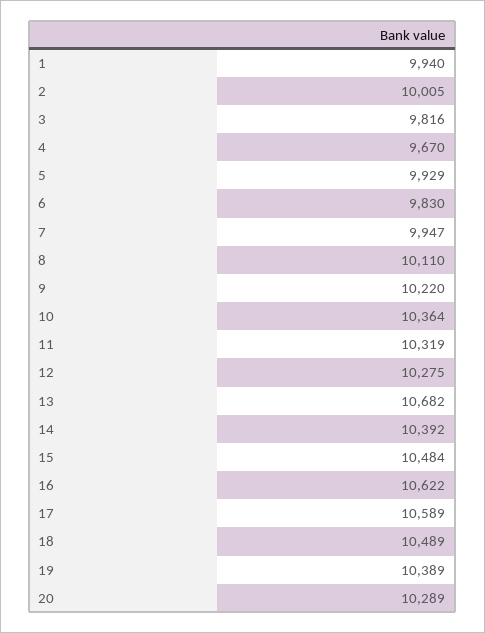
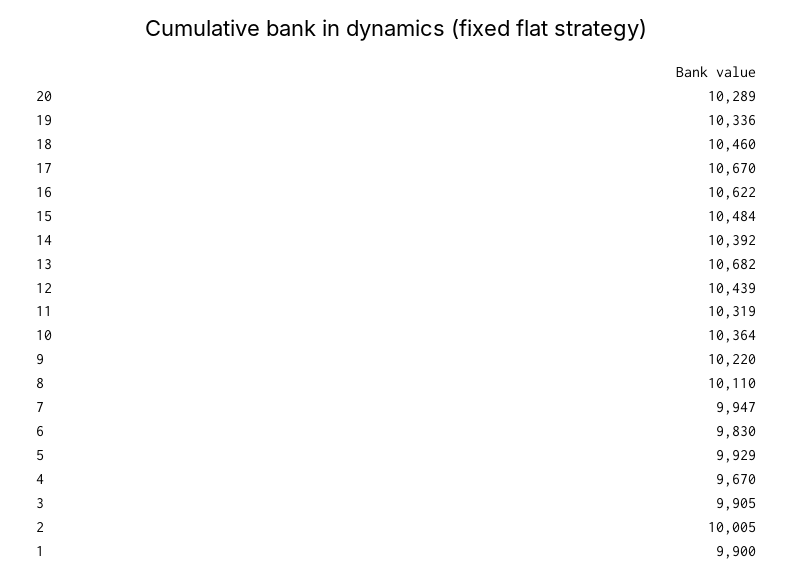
  {
-   "1": 9940,
+   "1": 9900,
    "2": 10005,
-   "3": 9816,
+   "3": 9905,
    "4": 9670,
    "5": 9929,
    "6": 9830,
    "7": 9947,
    "8": 10110,
    "9": 10220,
    "10": 10364,
    "11": 10319,
-   "12": 10275,
+   "12": 10439,
    "13": 10682,
    "14": 10392,
    "15": 10484,
    "16": 10622,
-   "17": 10589,
+   "17": 10670,
-   "18": 10489,
+   "18": 10460,
-   "19": 10389,
+   "19": 10336,
    "20": 10289
  }

